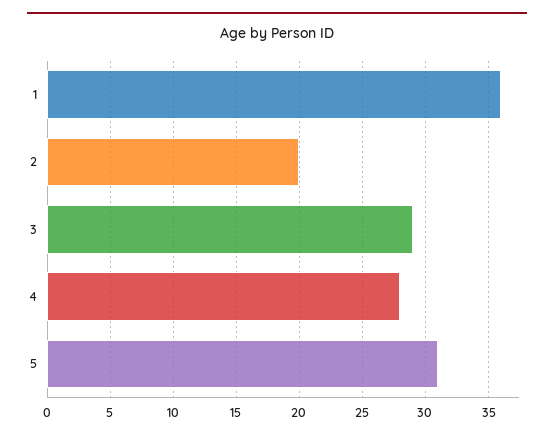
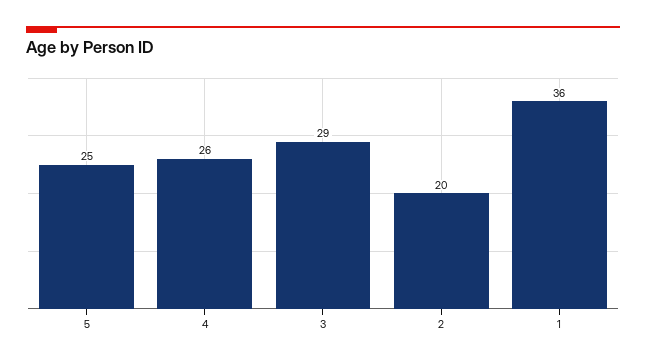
  {
    "1": 36,
    "2": 20,
    "3": 29,
-   "4": 28,
+   "4": 26,
-   "5": 31
+   "5": 25
  }

